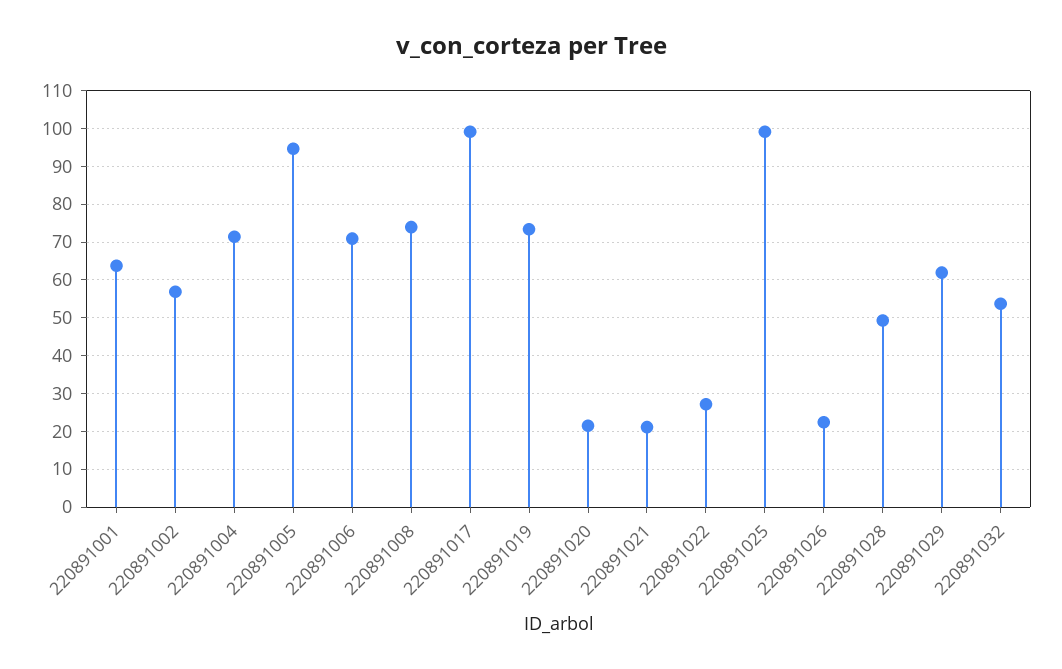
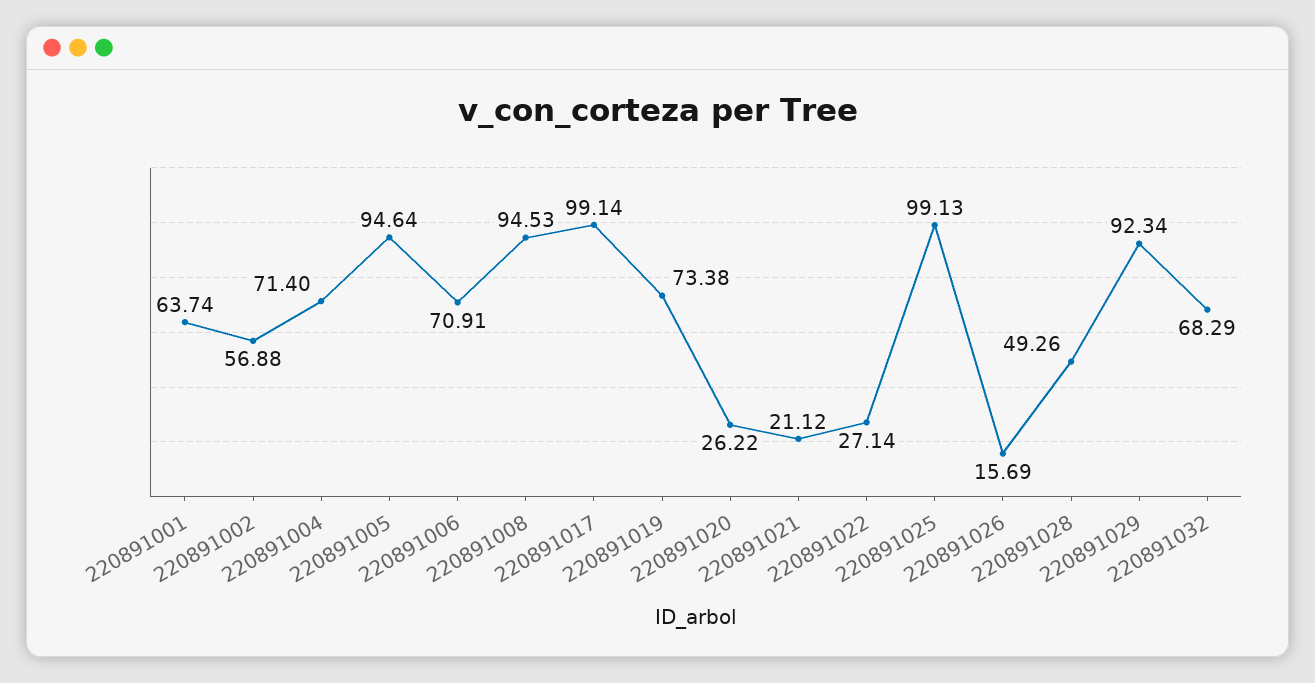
  {
    "220891001": 63.74,
    "220891002": 56.88,
    "220891004": 71.4,
    "220891005": 94.64,
    "220891006": 70.91,
-   "220891008": 74,
+   "220891008": 94.53,
    "220891017": 99.14,
    "220891019": 73.38,
-   "220891020": 22,
+   "220891020": 26.22,
    "220891021": 21.12,
    "220891022": 27.14,
    "220891025": 99.13,
-   "220891026": 22,
+   "220891026": 15.69,
    "220891028": 49.26,
-   "220891029": 62,
+   "220891029": 92.34,
-   "220891032": 54
+   "220891032": 68.29
  }

